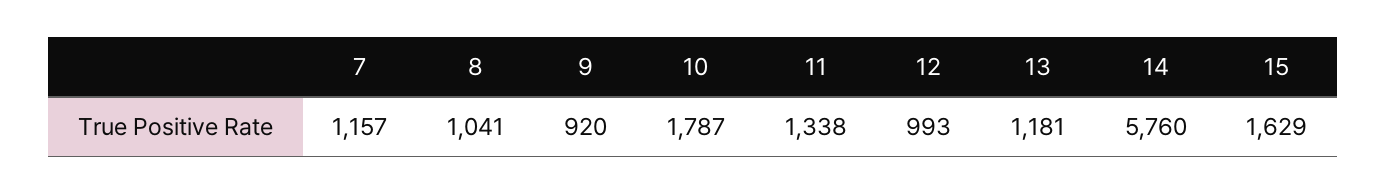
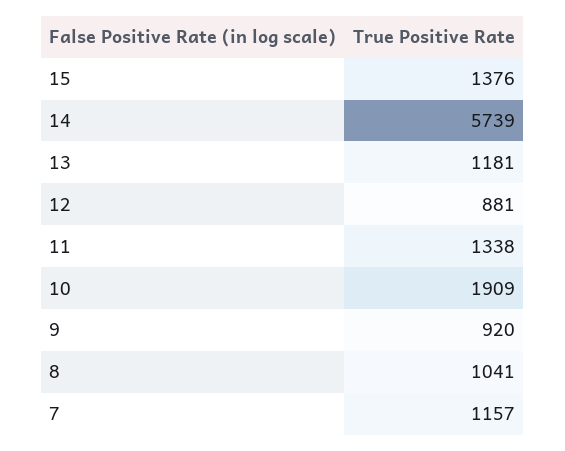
  {
    "7": 1157,
    "8": 1041,
    "9": 920,
-   "10": 1787,
+   "10": 1909,
    "11": 1338,
-   "12": 993,
+   "12": 881,
    "13": 1181,
-   "14": 5760,
+   "14": 5739,
-   "15": 1629
+   "15": 1376
  }

